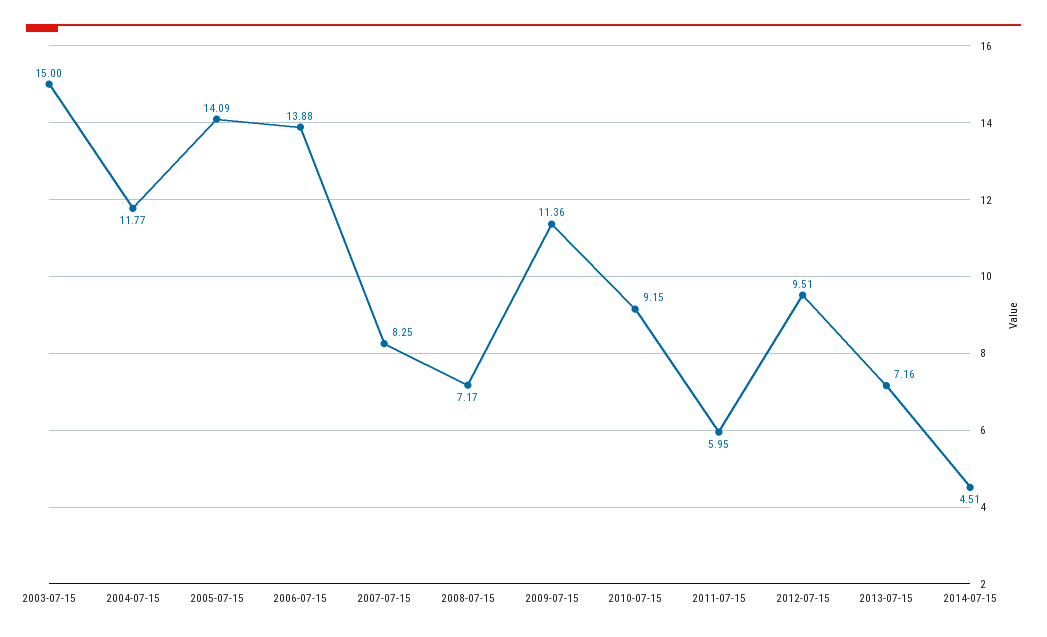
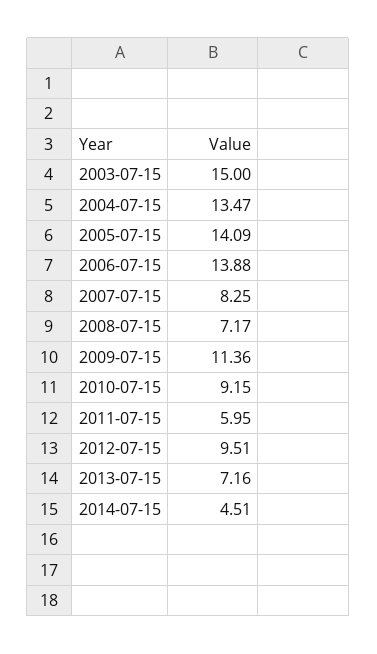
  {
    "2003-07-15": 15,
-   "2004-07-15": 11.77,
+   "2004-07-15": 13.47,
    "2005-07-15": 14.09,
    "2006-07-15": 13.88,
    "2007-07-15": 8.25,
    "2008-07-15": 7.17,
    "2009-07-15": 11.36,
    "2010-07-15": 9.15,
    "2011-07-15": 5.95,
    "2012-07-15": 9.51,
    "2013-07-15": 7.16,
    "2014-07-15": 4.51
  }

